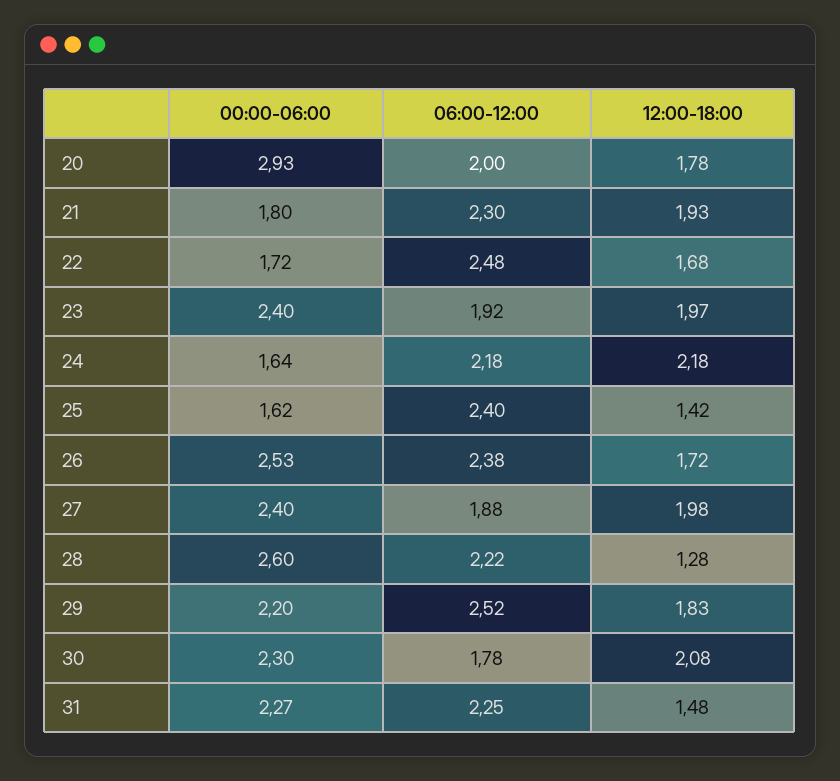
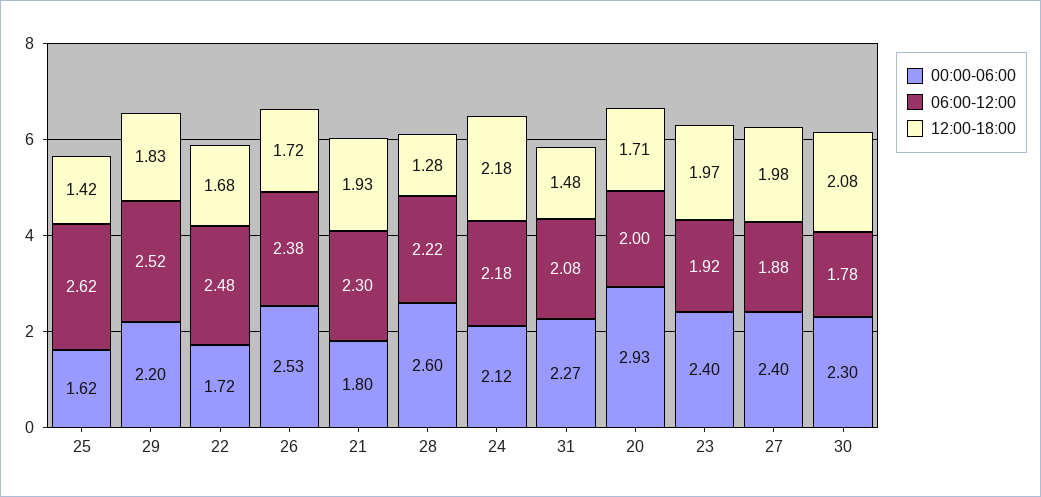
  {
    "00:00-06:00": {
      "20": 2.93,
      "21": 1.8,
      "22": 1.72,
      "23": 2.4,
-     "24": 1.64,
+     "24": 2.12,
      "25": 1.62,
      "26": 2.53,
      "27": 2.4,
      "28": 2.6,
      "29": 2.2,
      "30": 2.3,
      "31": 2.27
    },
    "06:00-12:00": {
      "20": 2,
      "21": 2.3,
      "22": 2.48,
      "23": 1.92,
      "24": 2.18,
-     "25": 2.4,
+     "25": 2.62,
      "26": 2.38,
      "27": 1.88,
      "28": 2.22,
      "29": 2.52,
      "30": 1.78,
-     "31": 2.25
+     "31": 2.08
    },
    "12:00-18:00": {
-     "20": 1.78,
+     "20": 1.71,
      "21": 1.93,
      "22": 1.68,
      "23": 1.97,
      "24": 2.18,
      "25": 1.42,
      "26": 1.72,
      "27": 1.98,
      "28": 1.28,
      "29": 1.83,
      "30": 2.08,
      "31": 1.48
    }
  }

